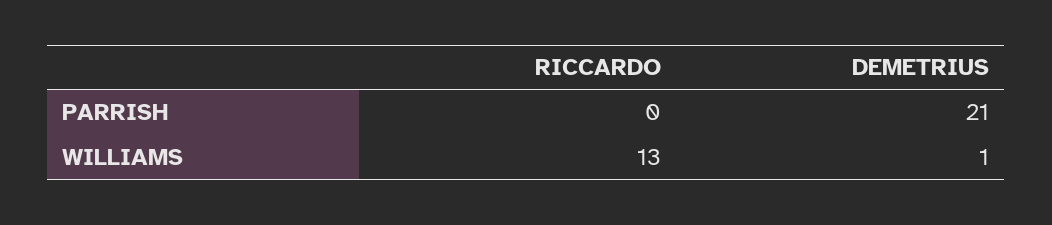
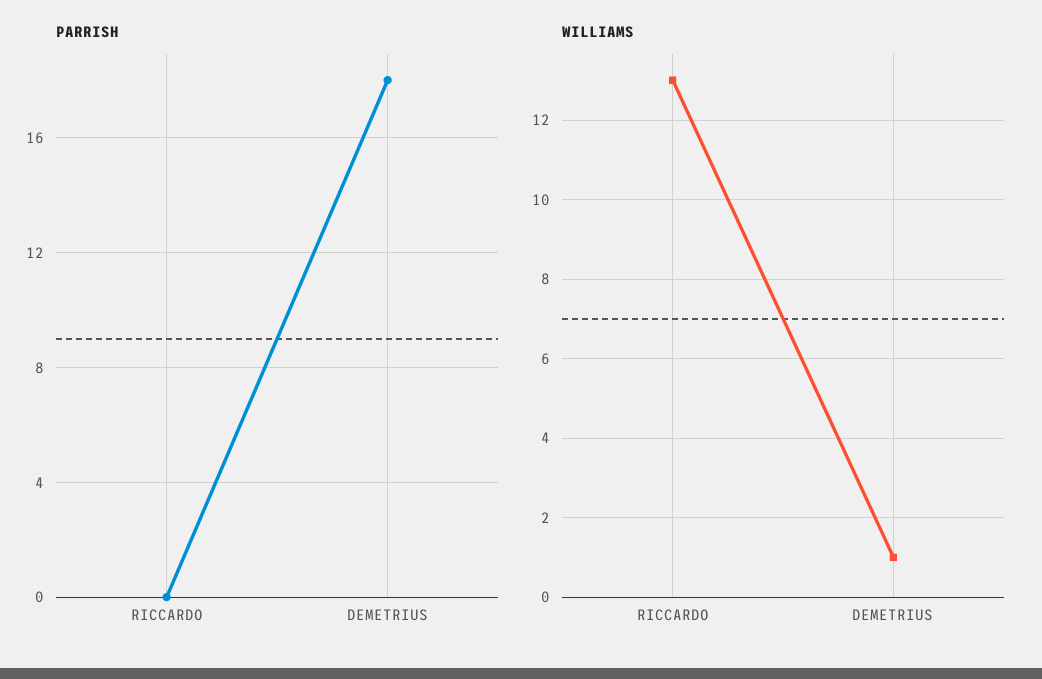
  {
    "PARRISH": {
      "RICCARDO": 0,
-     "DEMETRIUS": 21
+     "DEMETRIUS": 18
    },
    "WILLIAMS": {
      "RICCARDO": 13,
      "DEMETRIUS": 1
    }
  }

